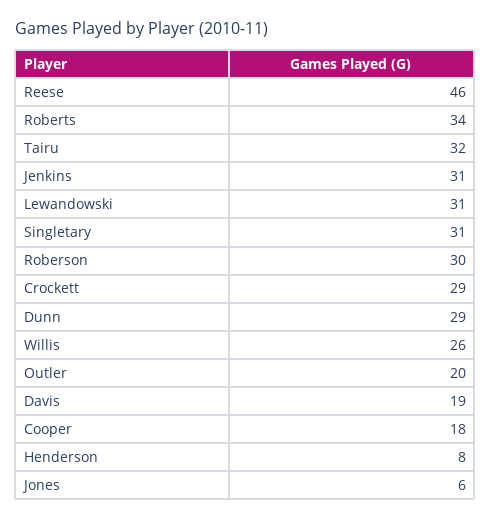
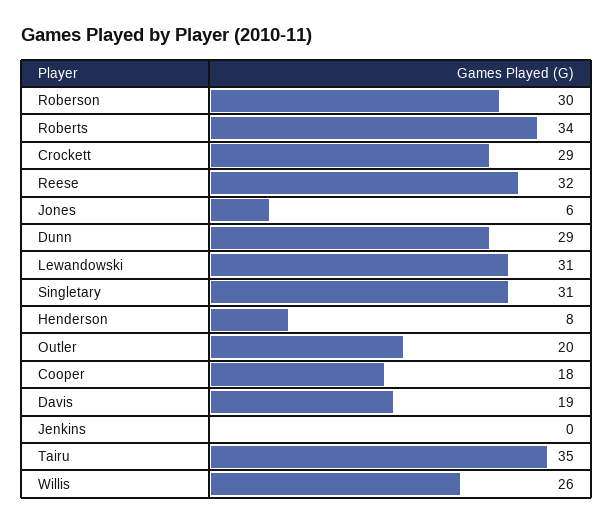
  {
-   "Reese": 46,
+   "Reese": 32,
    "Roberts": 34,
-   "Tairu": 32,
+   "Tairu": 35,
-   "Jenkins": 31,
+   "Jenkins": 0,
    "Lewandowski": 31,
    "Singletary": 31,
    "Roberson": 30,
    "Crockett": 29,
    "Dunn": 29,
    "Willis": 26,
    "Outler": 20,
    "Davis": 19,
    "Cooper": 18,
    "Henderson": 8,
    "Jones": 6
  }

